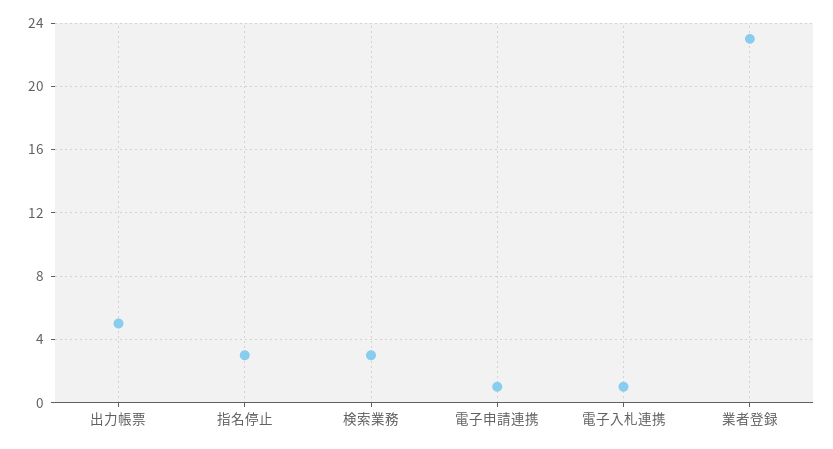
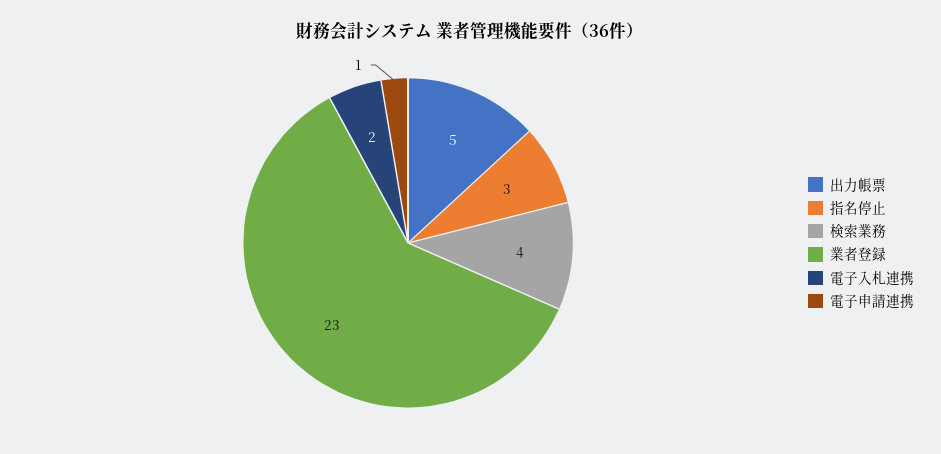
  {
    "出力帳票": 5,
    "指名停止": 3,
-   "検索業務": 3,
+   "検索業務": 4,
    "電子申請連携": 1,
-   "電子入札連携": 1,
+   "電子入札連携": 2,
    "業者登録": 23
  }

